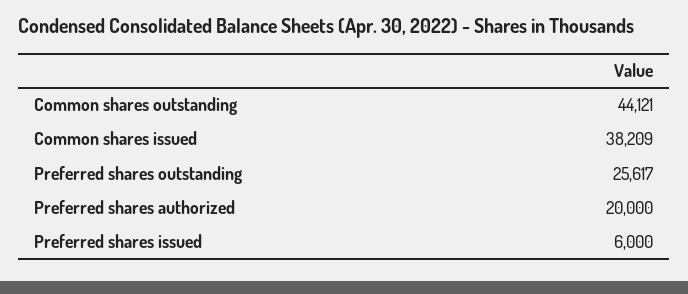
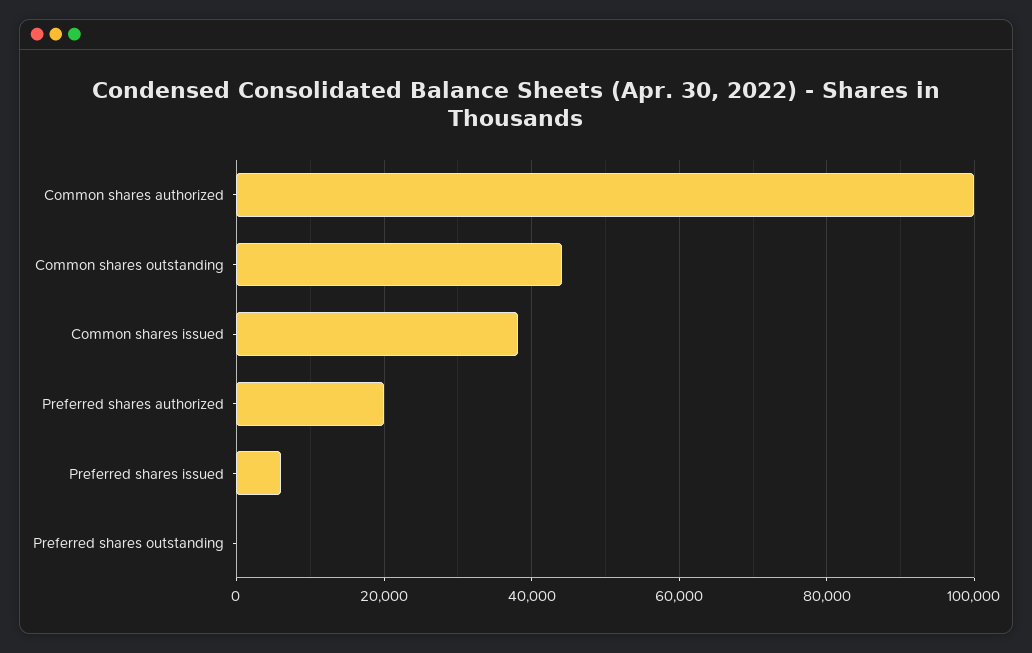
  {
    "Common shares outstanding": 44121,
    "Common shares issued": 38209,
-   "Preferred shares outstanding": 25617,
+   "Preferred shares outstanding": 0,
    "Preferred shares authorized": 20000,
-   "Preferred shares issued": 6000
+   "Preferred shares issued": 6000,
+   "Common shares authorized": 100000
  }

